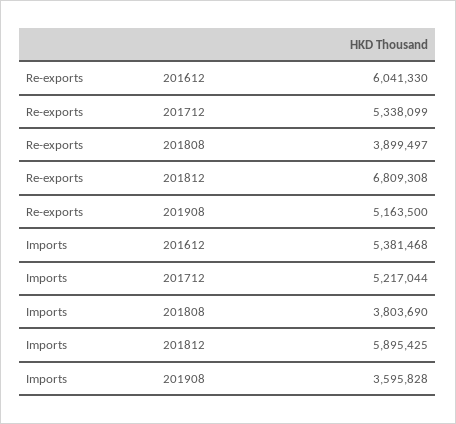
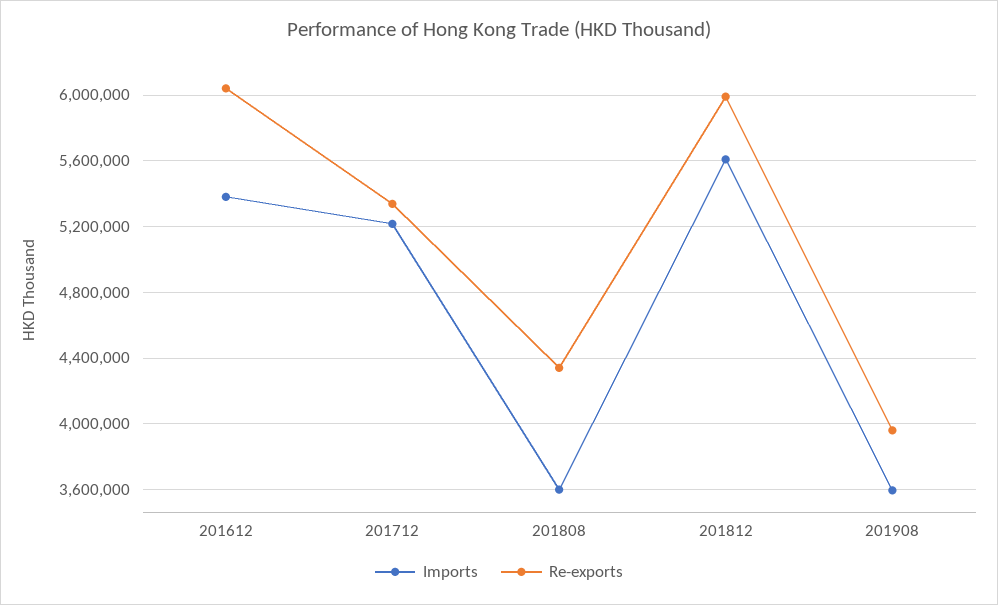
  {
    "Re-exports": {
      "201612": 6041330,
      "201712": 5338099,
-     "201808": 3899497,
+     "201808": 4350000,
-     "201812": 6809308,
+     "201812": 6000000,
-     "201908": 5163500
+     "201908": 3950000
    },
    "Imports": {
      "201612": 5381468,
      "201712": 5217044,
-     "201808": 3803690,
+     "201808": 3600000,
-     "201812": 5895425,
+     "201812": 5600000,
      "201908": 3595828
    }
  }

